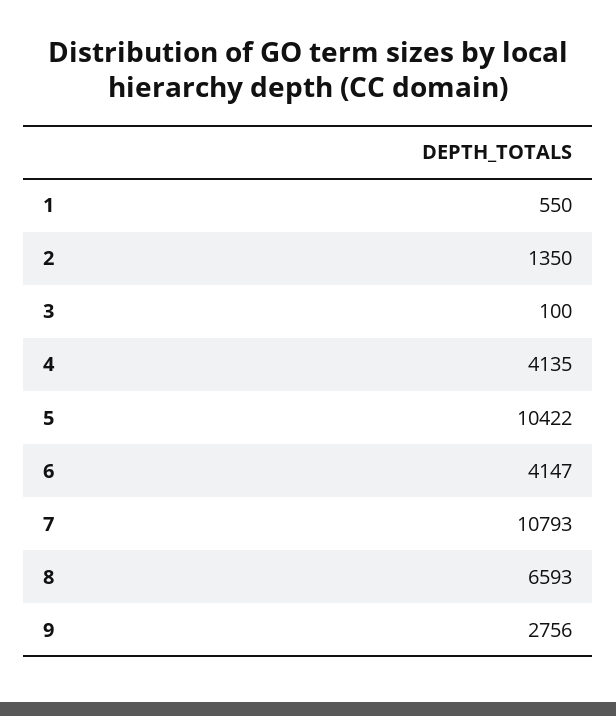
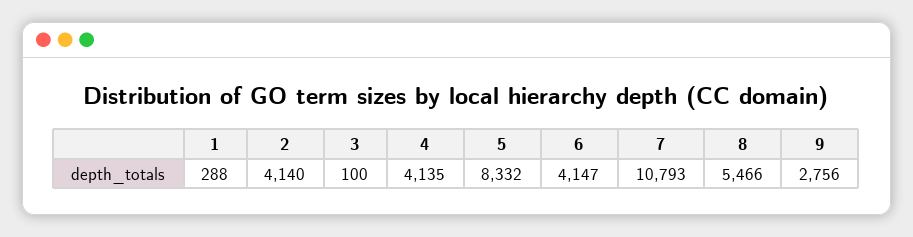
  {
-   "1": 550,
+   "1": 288,
-   "2": 1350,
+   "2": 4140,
    "3": 100,
    "4": 4135,
-   "5": 10422,
+   "5": 8332,
    "6": 4147,
    "7": 10793,
-   "8": 6593,
+   "8": 5466,
    "9": 2756
  }

